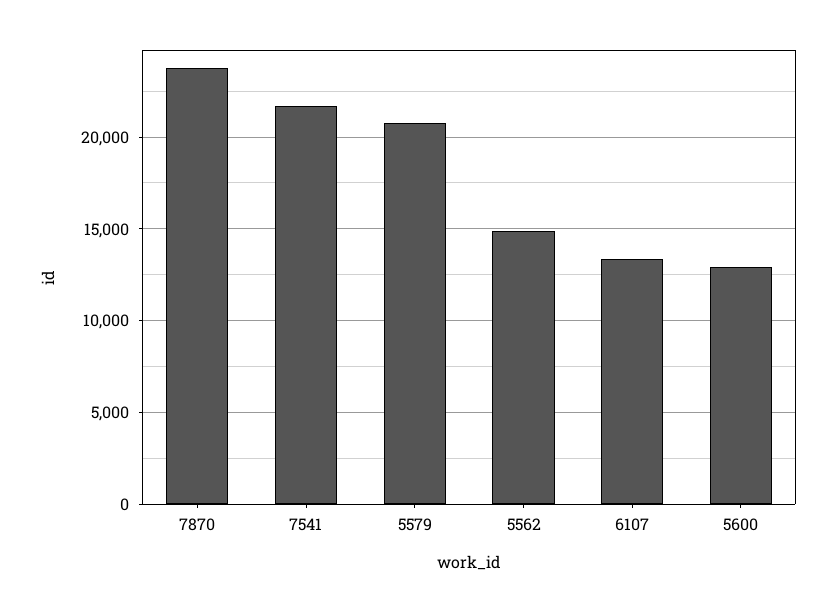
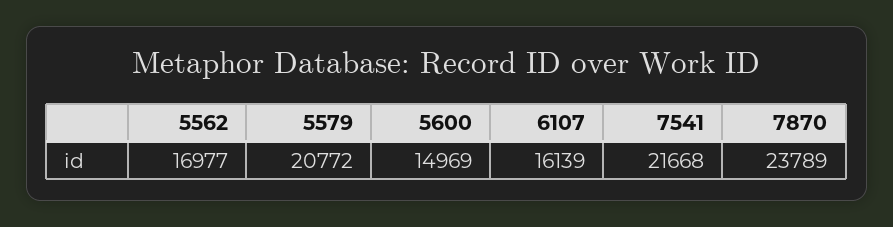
  {
    "7870": 23789,
    "7541": 21668,
    "5579": 20772,
-   "5562": 15000,
+   "5562": 16977,
-   "6107": 13500,
+   "6107": 16139,
-   "5600": 13000
+   "5600": 14969
  }

